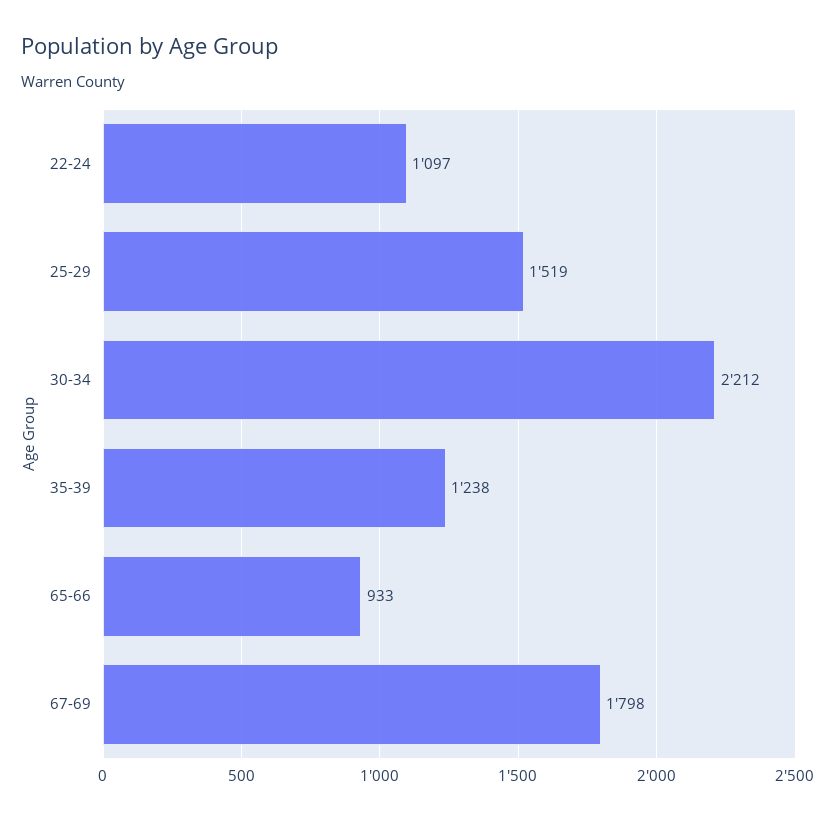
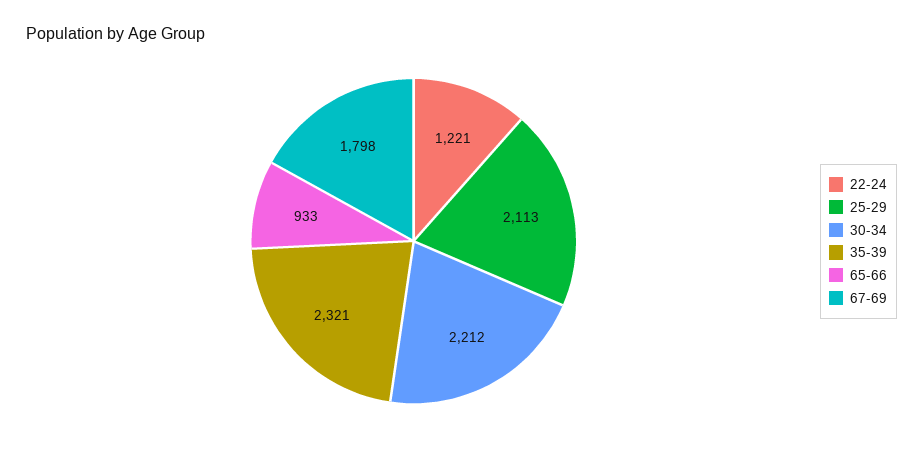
  {
-   "22-24": 1097,
+   "22-24": 1221,
-   "25-29": 1519,
+   "25-29": 2113,
    "30-34": 2212,
-   "35-39": 1238,
+   "35-39": 2321,
    "65-66": 933,
    "67-69": 1798
  }

